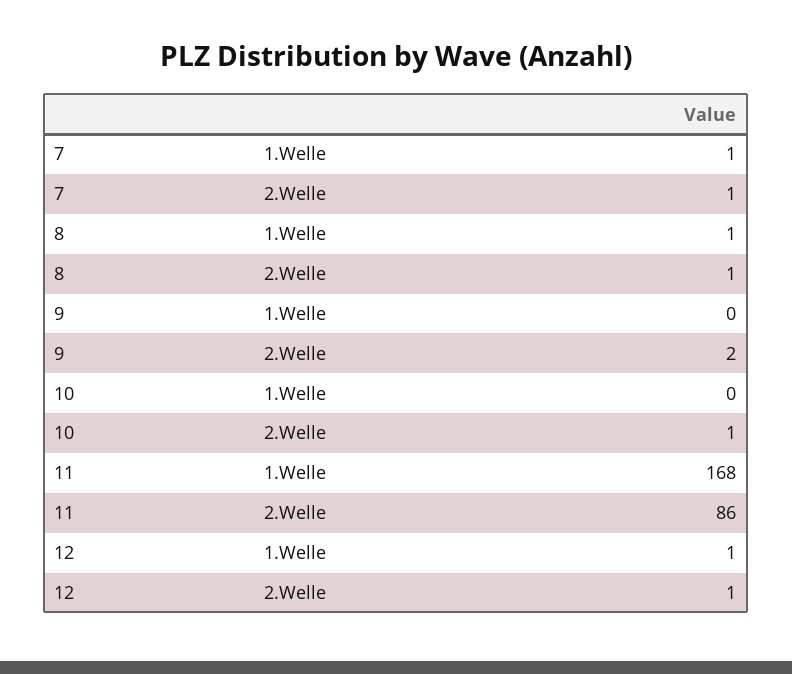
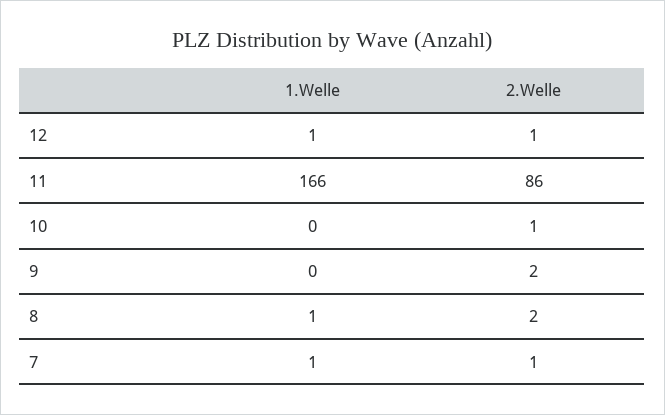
  {
    "7": {
      "1.Welle": 1,
      "2.Welle": 1
    },
    "8": {
      "1.Welle": 1,
-     "2.Welle": 1
+     "2.Welle": 2
    },
    "9": {
      "1.Welle": 0,
      "2.Welle": 2
    },
    "10": {
      "1.Welle": 0,
      "2.Welle": 1
    },
    "11": {
-     "1.Welle": 168,
+     "1.Welle": 166,
      "2.Welle": 86
    },
    "12": {
      "1.Welle": 1,
      "2.Welle": 1
    }
  }

